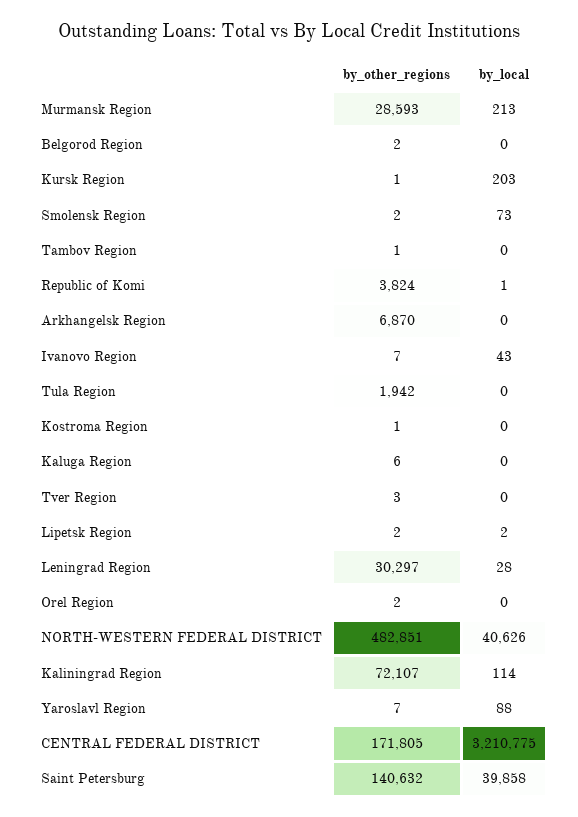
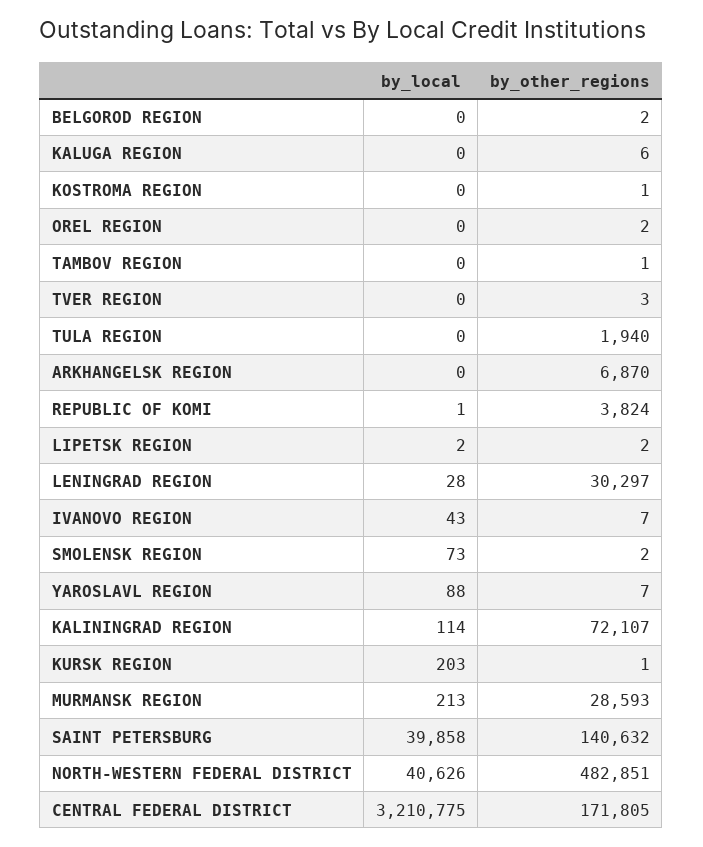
  {
    "by_other_regions": {
      "Murmansk Region": 28593,
      "Belgorod Region": 2,
      "Kursk Region": 1,
      "Smolensk Region": 2,
      "Tambov Region": 1,
      "Republic of Komi": 3824,
      "Arkhangelsk Region": 6870,
      "Ivanovo Region": 7,
-     "Tula Region": 1942,
+     "Tula Region": 1940,
      "Kostroma Region": 1,
      "Kaluga Region": 6,
      "Tver Region": 3,
      "Lipetsk Region": 2,
      "Leningrad Region": 30297,
      "Orel Region": 2,
      "NORTH-WESTERN FEDERAL DISTRICT": 482851,
      "Kaliningrad Region": 72107,
      "Yaroslavl Region": 7,
      "CENTRAL FEDERAL DISTRICT": 171805,
      "Saint Petersburg": 140632
    },
    "by_local": {
      "Murmansk Region": 213,
      "Belgorod Region": 0,
      "Kursk Region": 203,
      "Smolensk Region": 73,
      "Tambov Region": 0,
      "Republic of Komi": 1,
      "Arkhangelsk Region": 0,
      "Ivanovo Region": 43,
      "Tula Region": 0,
      "Kostroma Region": 0,
      "Kaluga Region": 0,
      "Tver Region": 0,
      "Lipetsk Region": 2,
      "Leningrad Region": 28,
      "Orel Region": 0,
      "NORTH-WESTERN FEDERAL DISTRICT": 40626,
      "Kaliningrad Region": 114,
      "Yaroslavl Region": 88,
      "CENTRAL FEDERAL DISTRICT": 3210775,
      "Saint Petersburg": 39858
    }
  }

